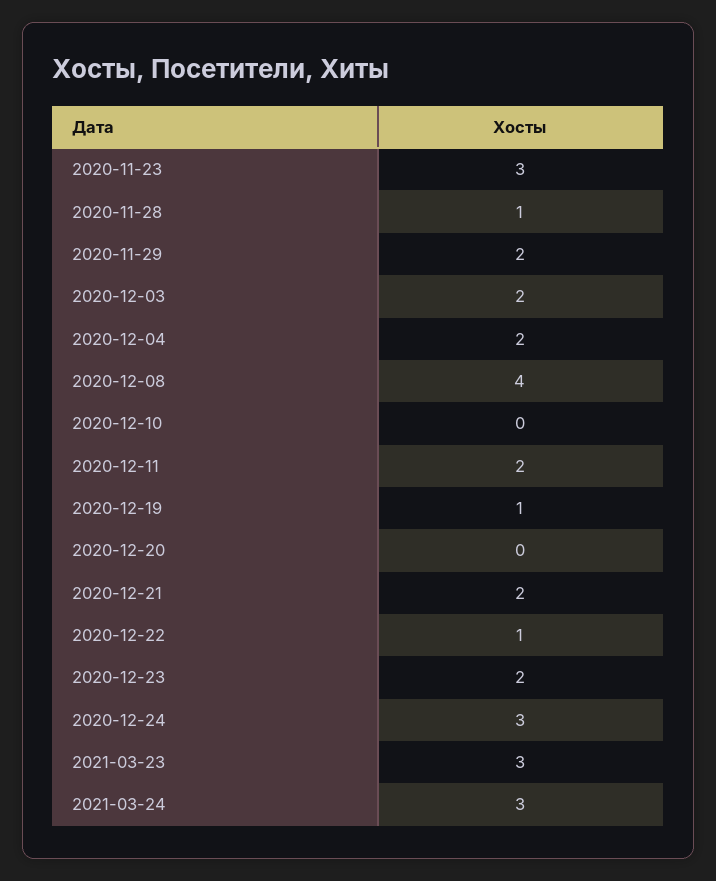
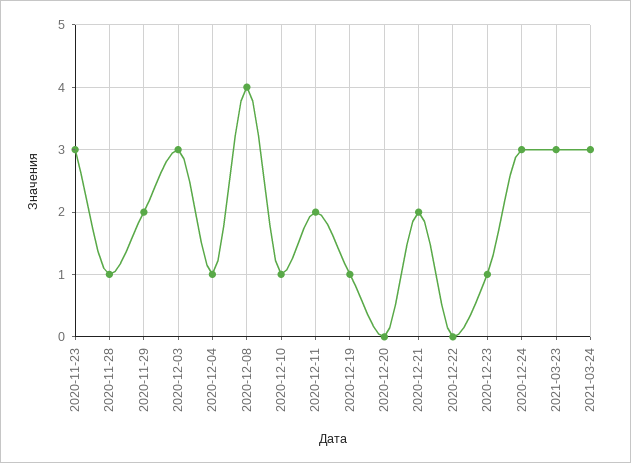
  {
    "2020-11-23": 3,
    "2020-11-28": 1,
    "2020-11-29": 2,
-   "2020-12-03": 2,
+   "2020-12-03": 3,
-   "2020-12-04": 2,
+   "2020-12-04": 1,
    "2020-12-08": 4,
-   "2020-12-10": 0,
+   "2020-12-10": 1,
    "2020-12-11": 2,
    "2020-12-19": 1,
    "2020-12-20": 0,
    "2020-12-21": 2,
-   "2020-12-22": 1,
+   "2020-12-22": 0,
-   "2020-12-23": 2,
+   "2020-12-23": 1,
    "2020-12-24": 3,
    "2021-03-23": 3,
    "2021-03-24": 3
  }

